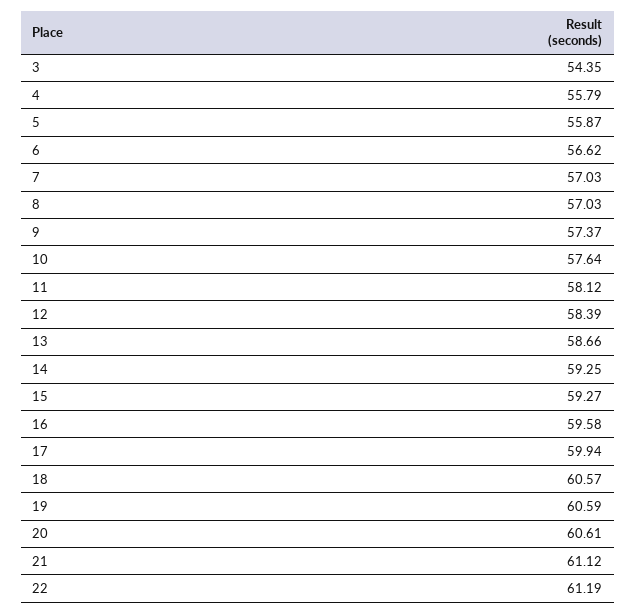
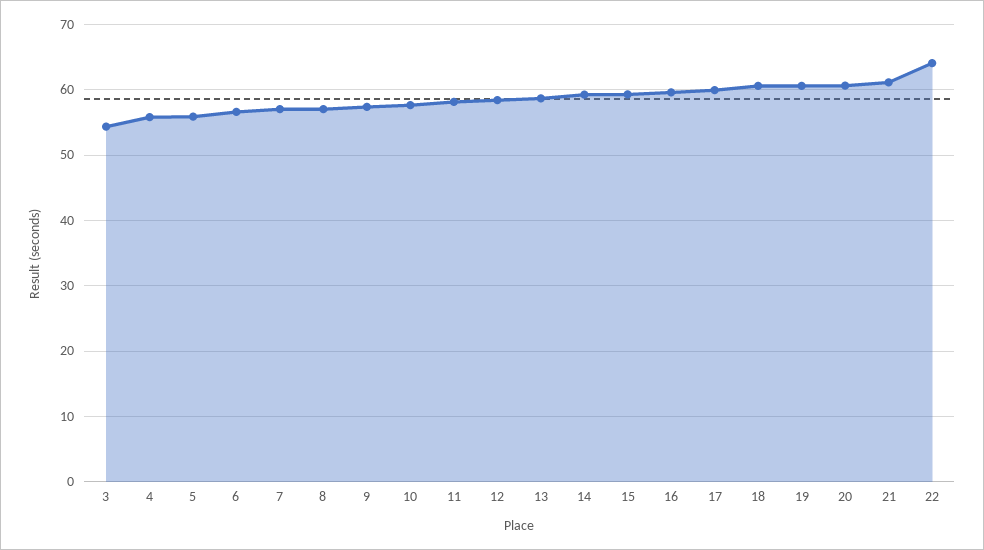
  {
    "3": 54.35,
    "4": 55.79,
    "5": 55.87,
    "6": 56.62,
    "7": 57.03,
    "8": 57.03,
    "9": 57.37,
    "10": 57.64,
    "11": 58.12,
    "12": 58.39,
    "13": 58.66,
    "14": 59.25,
    "15": 59.27,
    "16": 59.58,
    "17": 59.94,
    "18": 60.57,
    "19": 60.59,
    "20": 60.61,
    "21": 61.12,
-   "22": 61.19
+   "22": 64
  }

